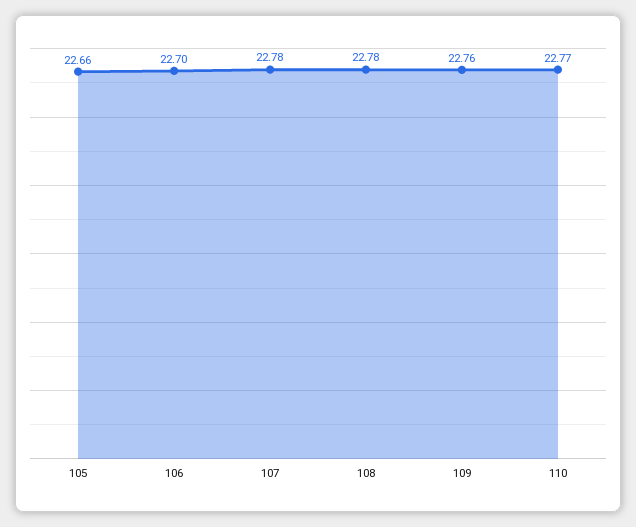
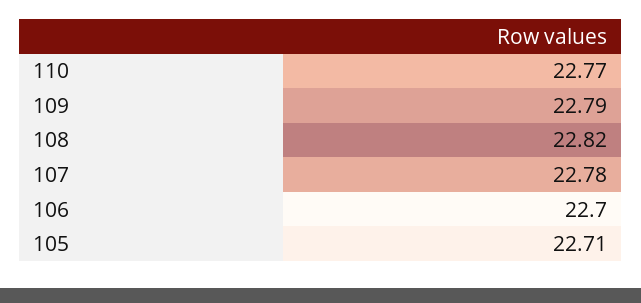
  {
-   "105": 22.66,
+   "105": 22.71,
    "106": 22.7,
    "107": 22.78,
-   "108": 22.78,
+   "108": 22.82,
-   "109": 22.76,
+   "109": 22.79,
    "110": 22.77
  }

